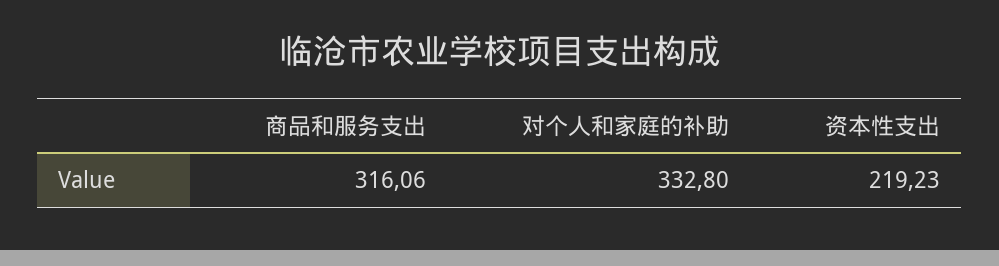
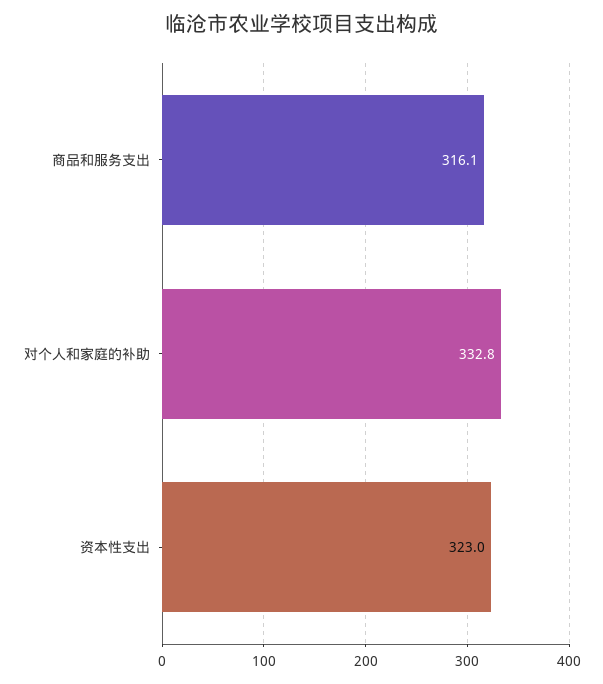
  {
    "商品和服务支出": 316.06,
    "对个人和家庭的补助": 332.8,
-   "资本性支出": 219.23
+   "资本性支出": 323
  }

